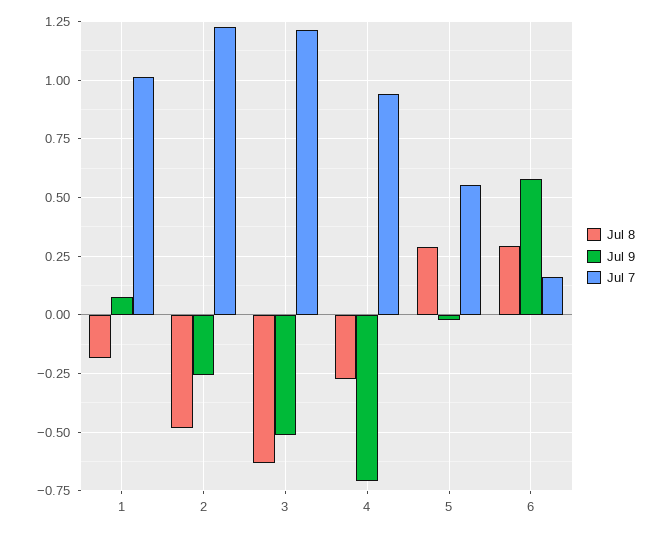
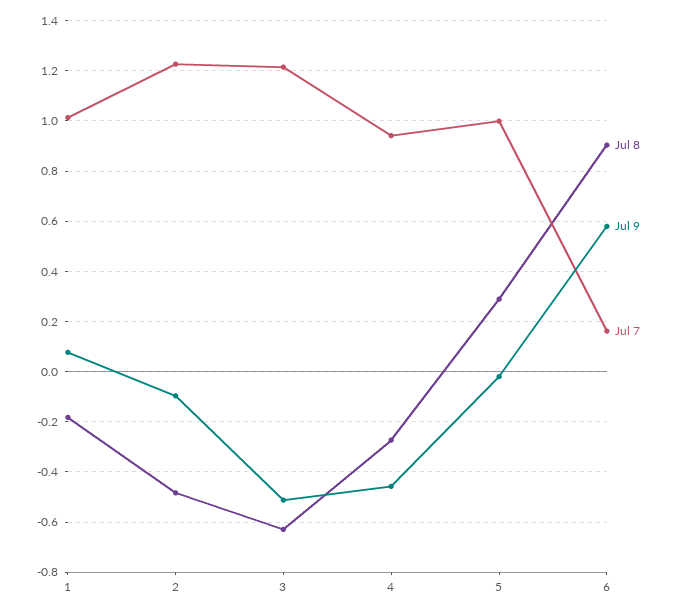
  {
    "Jul 8": {
      "1": -0.175,
      "2": -0.475,
      "3": -0.625,
      "4": -0.275,
      "5": 0.3,
-     "6": 0.3
+     "6": 0.9
    },
    "Jul 9": {
      "1": 0.075,
-     "2": -0.25,
+     "2": -0.1,
      "3": -0.5,
-     "4": -0.7,
+     "4": -0.45,
      "5": -0.025,
      "6": 0.575
    },
    "Jul 7": {
      "1": 1.025,
      "2": 1.225,
      "3": 1.225,
      "4": 0.95,
-     "5": 0.55,
+     "5": 1,
      "6": 0.15
    }
  }

